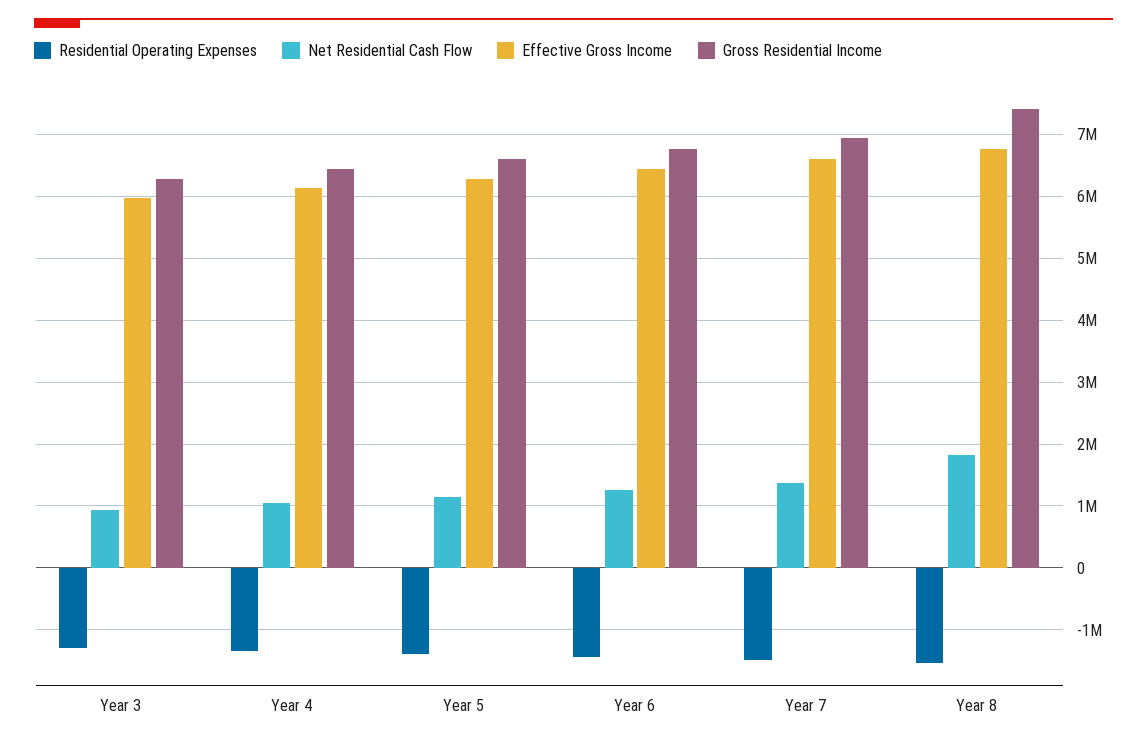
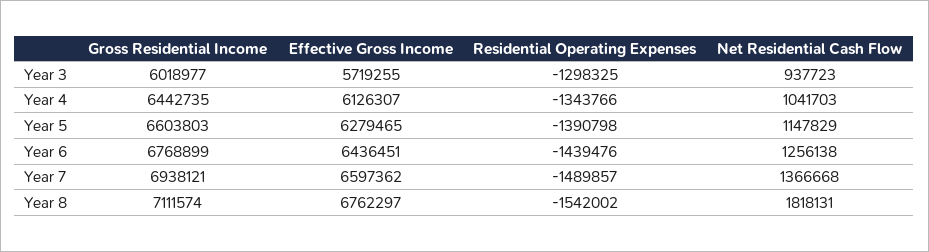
  {
    "Residential Operating Expenses": {
      "Year 3": -1298325,
      "Year 4": -1343766,
      "Year 5": -1390798,
      "Year 6": -1439476,
      "Year 7": -1489857,
      "Year 8": -1542002
    },
    "Net Residential Cash Flow": {
      "Year 3": 937723,
      "Year 4": 1041703,
      "Year 5": 1147829,
      "Year 6": 1256138,
      "Year 7": 1366668,
      "Year 8": 1818131
    },
    "Effective Gross Income": {
-     "Year 3": 6000000,
+     "Year 3": 5719255,
      "Year 4": 6126307,
      "Year 5": 6279465,
      "Year 6": 6436451,
      "Year 7": 6597362,
      "Year 8": 6762297
    },
    "Gross Residential Income": {
-     "Year 3": 6300000,
+     "Year 3": 6018977,
      "Year 4": 6442735,
      "Year 5": 6603803,
      "Year 6": 6768899,
      "Year 7": 6938121,
-     "Year 8": 7400000
+     "Year 8": 7111574
    }
  }

